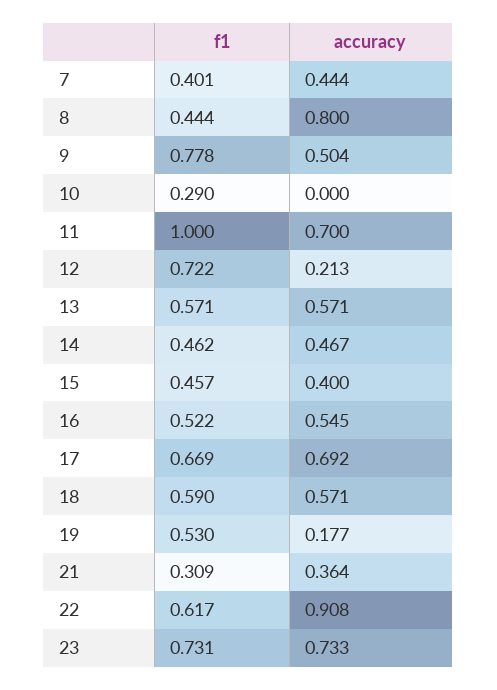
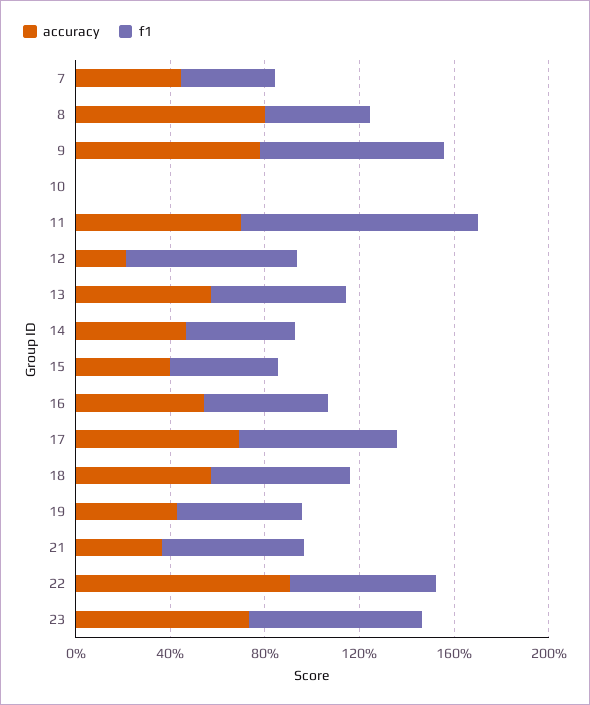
  {
    "f1": {
      "7": 0.401,
      "8": 0.444,
      "9": 0.778,
-     "10": 0.29,
+     "10": 0,
      "11": 1,
      "12": 0.722,
      "13": 0.571,
      "14": 0.462,
      "15": 0.457,
      "16": 0.522,
      "17": 0.669,
      "18": 0.59,
      "19": 0.53,
-     "21": 0.309,
+     "21": 0.6,
      "22": 0.617,
      "23": 0.731
    },
    "accuracy": {
      "7": 0.444,
      "8": 0.8,
-     "9": 0.504,
+     "9": 0.8,
      "10": 0,
      "11": 0.7,
      "12": 0.213,
      "13": 0.571,
      "14": 0.467,
      "15": 0.4,
      "16": 0.545,
      "17": 0.692,
      "18": 0.571,
-     "19": 0.177,
+     "19": 0.4,
      "21": 0.364,
      "22": 0.908,
      "23": 0.733
    }
  }

